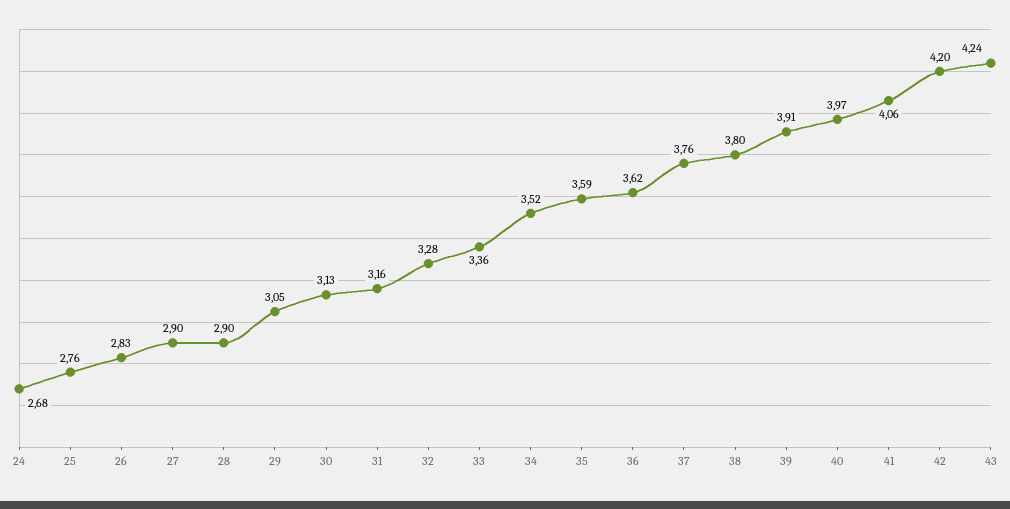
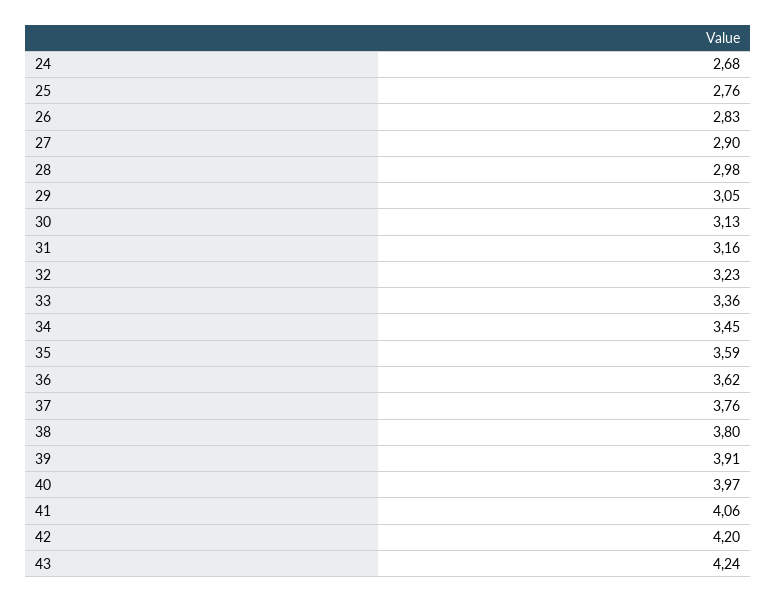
  {
    "24": 2.68,
    "25": 2.76,
    "26": 2.83,
    "27": 2.9,
-   "28": 2.9,
+   "28": 2.98,
    "29": 3.05,
    "30": 3.13,
    "31": 3.16,
-   "32": 3.28,
+   "32": 3.23,
    "33": 3.36,
-   "34": 3.52,
+   "34": 3.45,
    "35": 3.59,
    "36": 3.62,
    "37": 3.76,
    "38": 3.8,
    "39": 3.91,
    "40": 3.97,
    "41": 4.06,
    "42": 4.2,
    "43": 4.24
  }

